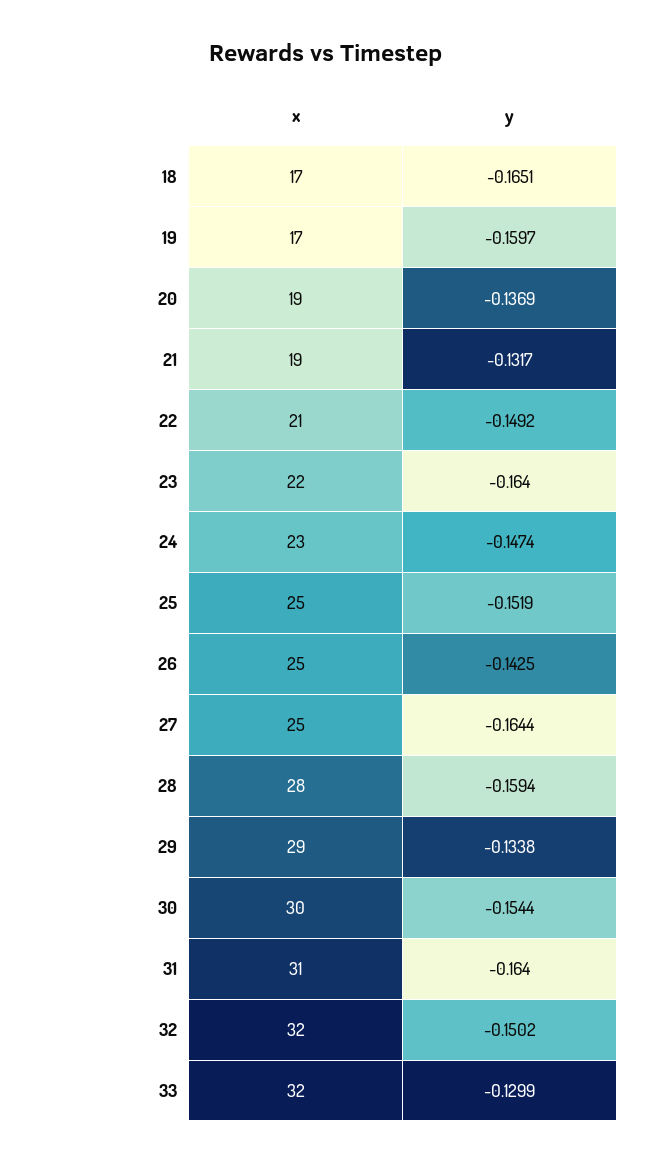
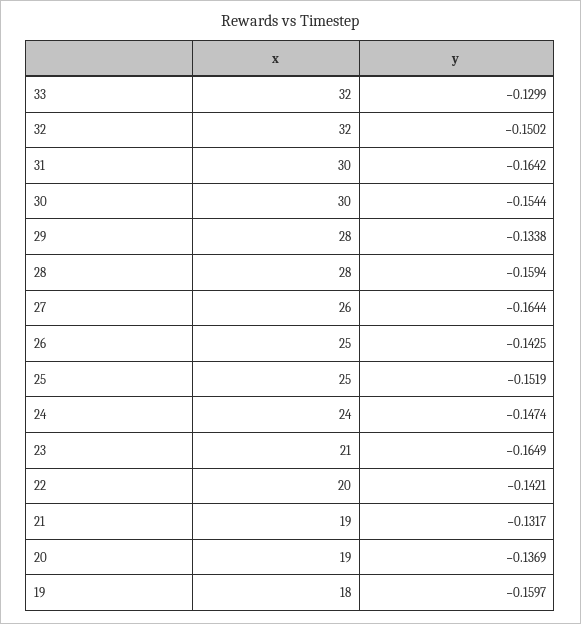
  {
    "x": {
-     "18": 17,
-     "19": 17,
+     "19": 18,
      "20": 19,
      "21": 19,
-     "22": 21,
+     "22": 20,
-     "23": 22,
+     "23": 21,
-     "24": 23,
+     "24": 24,
      "25": 25,
      "26": 25,
-     "27": 25,
+     "27": 26,
      "28": 28,
-     "29": 29,
+     "29": 28,
      "30": 30,
-     "31": 31,
+     "31": 30,
      "32": 32,
      "33": 32
    },
    "y": {
-     "18": -0.1651,
      "19": -0.1597,
      "20": -0.1369,
      "21": -0.1317,
-     "22": -0.1492,
+     "22": -0.1421,
-     "23": -0.164,
+     "23": -0.1649,
      "24": -0.1474,
      "25": -0.1519,
      "26": -0.1425,
      "27": -0.1644,
      "28": -0.1594,
      "29": -0.1338,
      "30": -0.1544,
-     "31": -0.164,
+     "31": -0.1642,
      "32": -0.1502,
      "33": -0.1299
    }
  }

